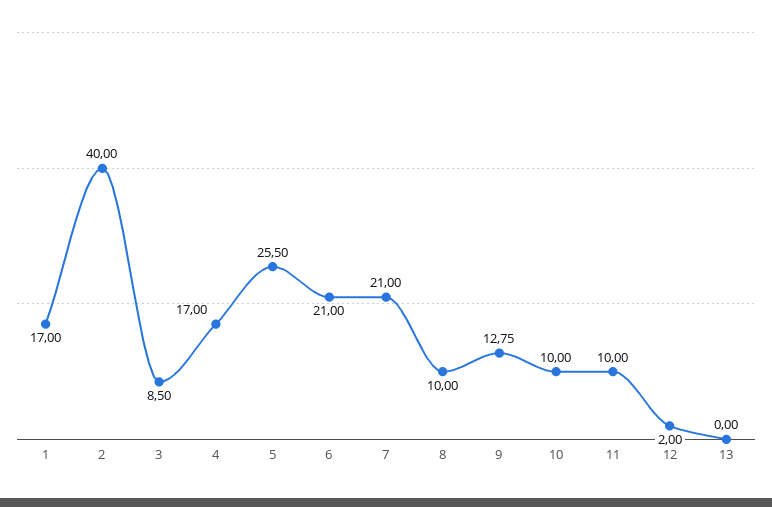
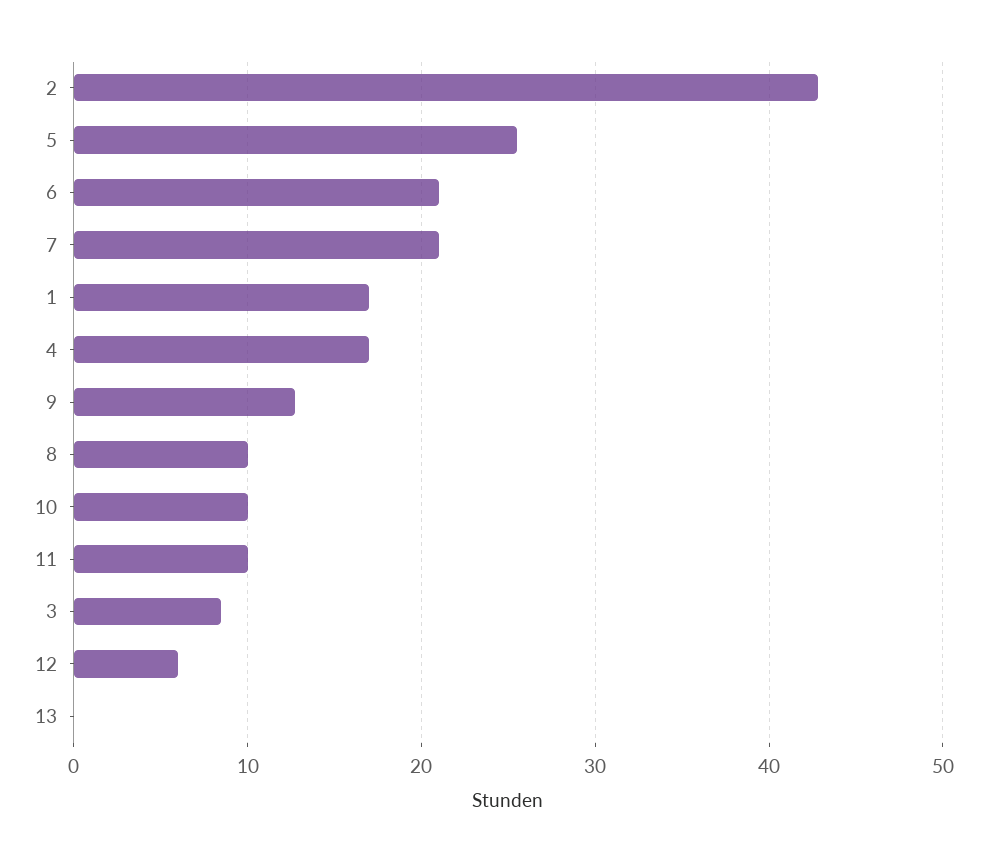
  {
    "1": 17,
-   "2": 40,
+   "2": 43,
    "3": 8.5,
    "4": 17,
    "5": 25.5,
    "6": 21,
    "7": 21,
    "8": 10,
    "9": 12.75,
    "10": 10,
    "11": 10,
-   "12": 2,
+   "12": 6,
    "13": 0
  }

